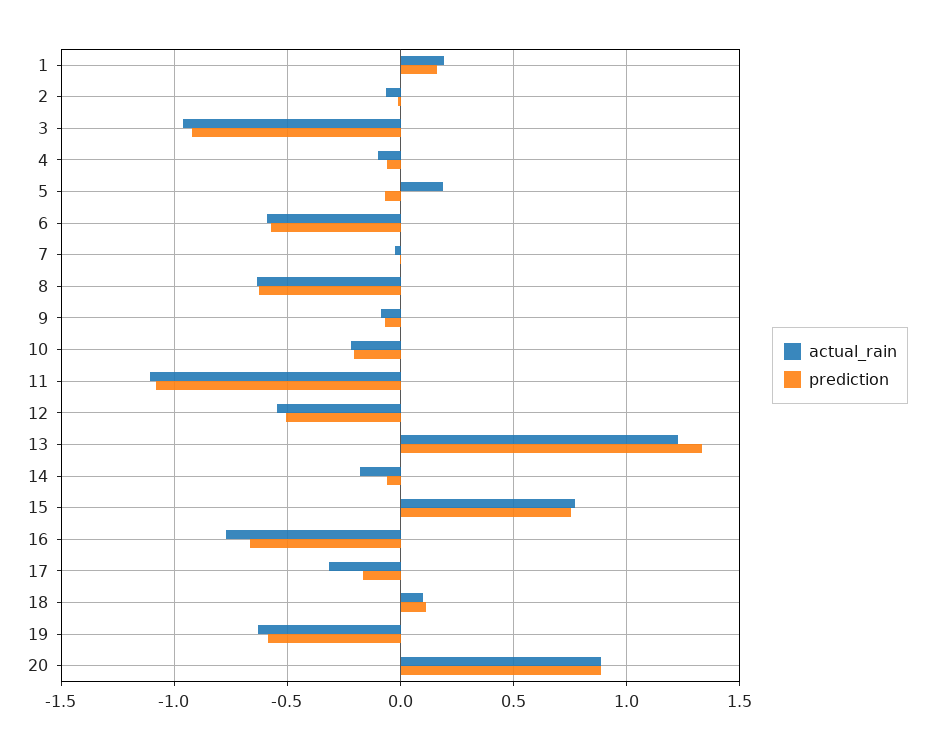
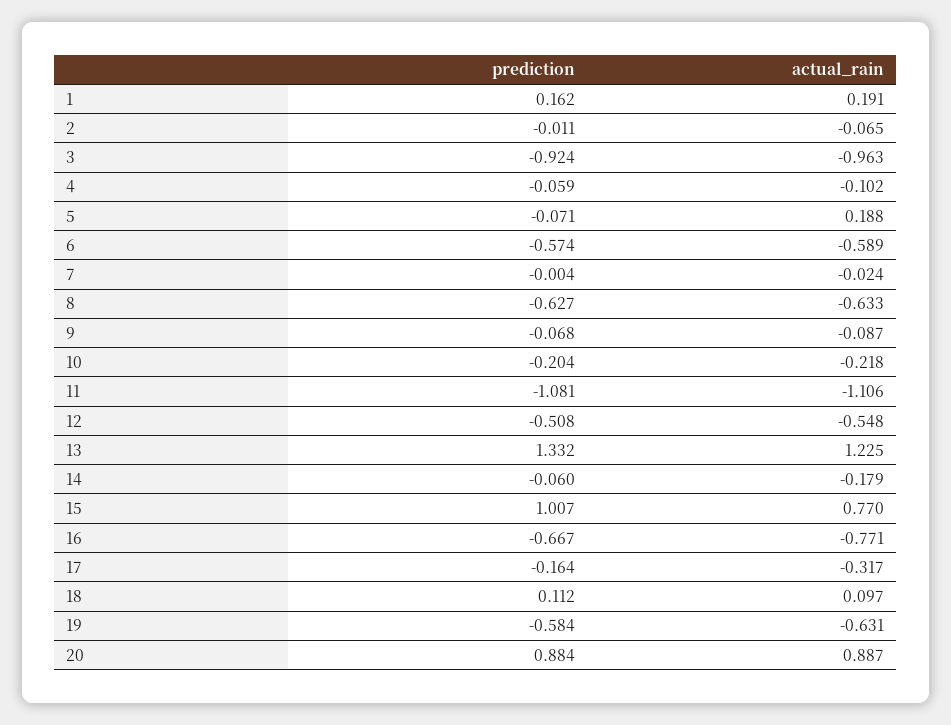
  {
    "actual_rain": {
      "1": 0.191,
      "2": -0.065,
      "3": -0.963,
      "4": -0.102,
      "5": 0.188,
      "6": -0.589,
      "7": -0.024,
      "8": -0.633,
      "9": -0.087,
      "10": -0.218,
      "11": -1.106,
      "12": -0.548,
      "13": 1.225,
      "14": -0.179,
      "15": 0.77,
      "16": -0.771,
      "17": -0.317,
      "18": 0.097,
      "19": -0.631,
      "20": 0.887
    },
    "prediction": {
      "1": 0.162,
      "2": -0.011,
      "3": -0.924,
      "4": -0.059,
      "5": -0.071,
      "6": -0.574,
      "7": -0.004,
      "8": -0.627,
      "9": -0.068,
      "10": -0.204,
      "11": -1.081,
      "12": -0.508,
      "13": 1.332,
      "14": -0.06,
-     "15": 0.75,
+     "15": 1.007,
      "16": -0.667,
      "17": -0.164,
      "18": 0.112,
      "19": -0.584,
      "20": 0.884
    }
  }

